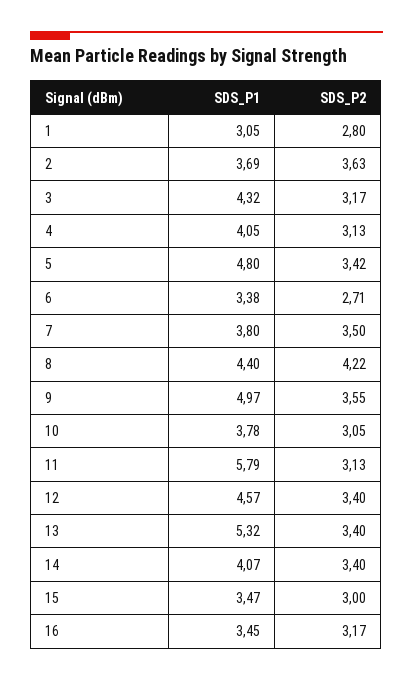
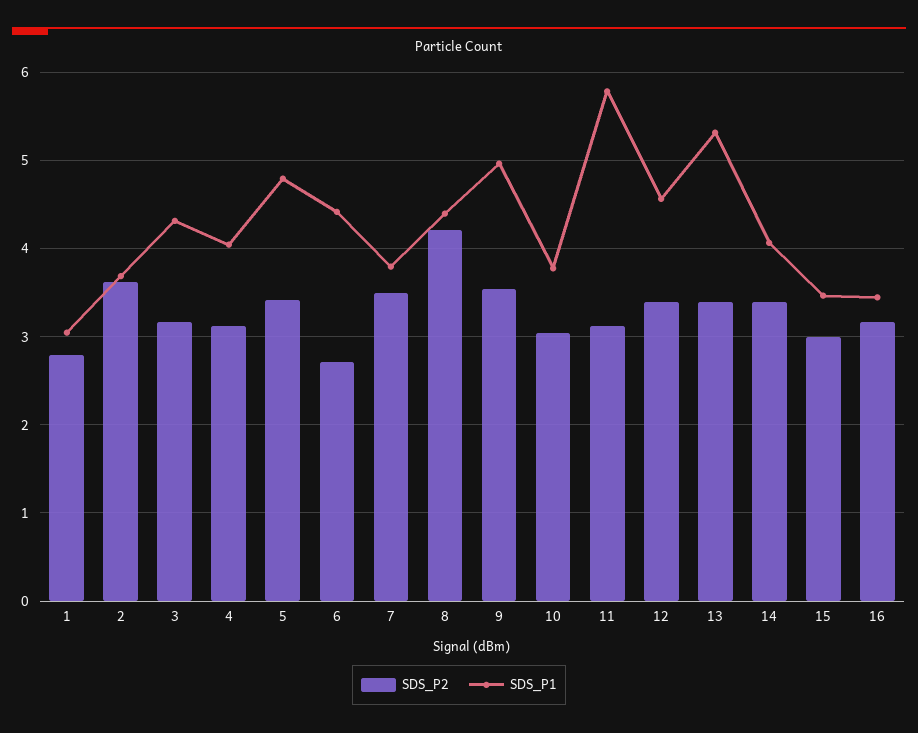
  {
    "SDS_P1": {
      "1": 3.05,
      "2": 3.69,
      "3": 4.32,
      "4": 4.05,
      "5": 4.8,
-     "6": 3.38,
+     "6": 4.4,
      "7": 3.8,
      "8": 4.4,
      "9": 4.97,
      "10": 3.78,
      "11": 5.79,
      "12": 4.57,
      "13": 5.32,
      "14": 4.07,
      "15": 3.47,
      "16": 3.45
    },
    "SDS_P2": {
      "1": 2.8,
      "2": 3.63,
      "3": 3.17,
      "4": 3.13,
      "5": 3.42,
      "6": 2.71,
      "7": 3.5,
      "8": 4.22,
      "9": 3.55,
      "10": 3.05,
      "11": 3.13,
      "12": 3.4,
      "13": 3.4,
      "14": 3.4,
      "15": 3,
      "16": 3.17
    }
  }

